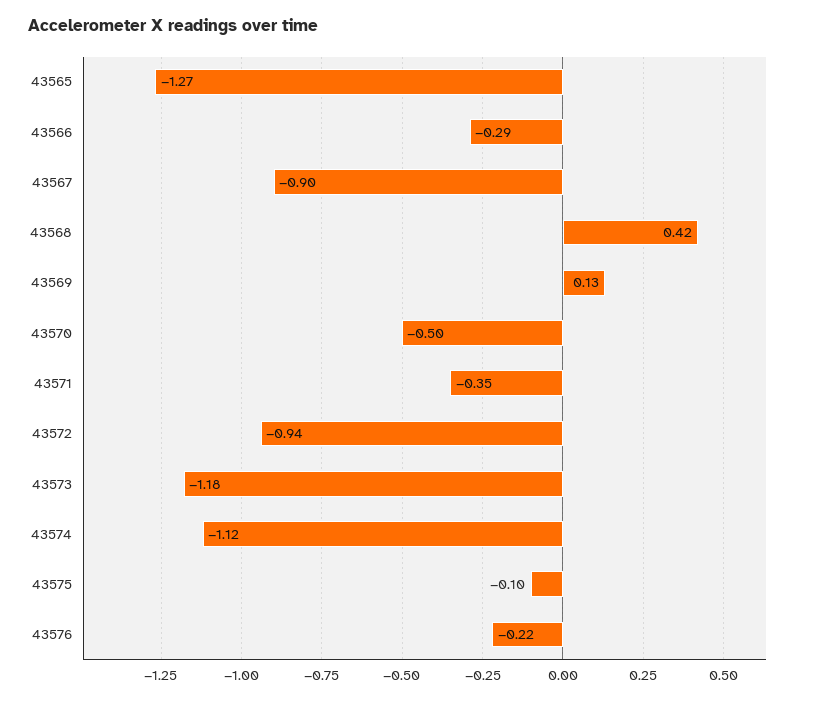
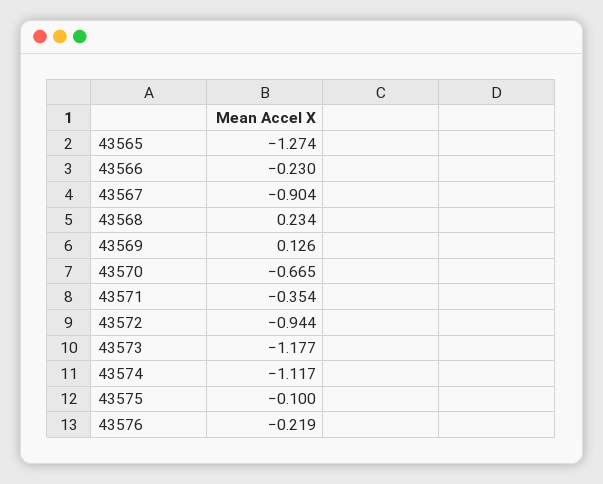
  {
    "43565": -1.274,
-   "43566": -0.29,
+   "43566": -0.23,
    "43567": -0.904,
-   "43568": 0.42,
+   "43568": 0.234,
    "43569": 0.126,
-   "43570": -0.5,
+   "43570": -0.665,
    "43571": -0.354,
    "43572": -0.944,
    "43573": -1.177,
    "43574": -1.117,
    "43575": -0.1,
    "43576": -0.219
  }

